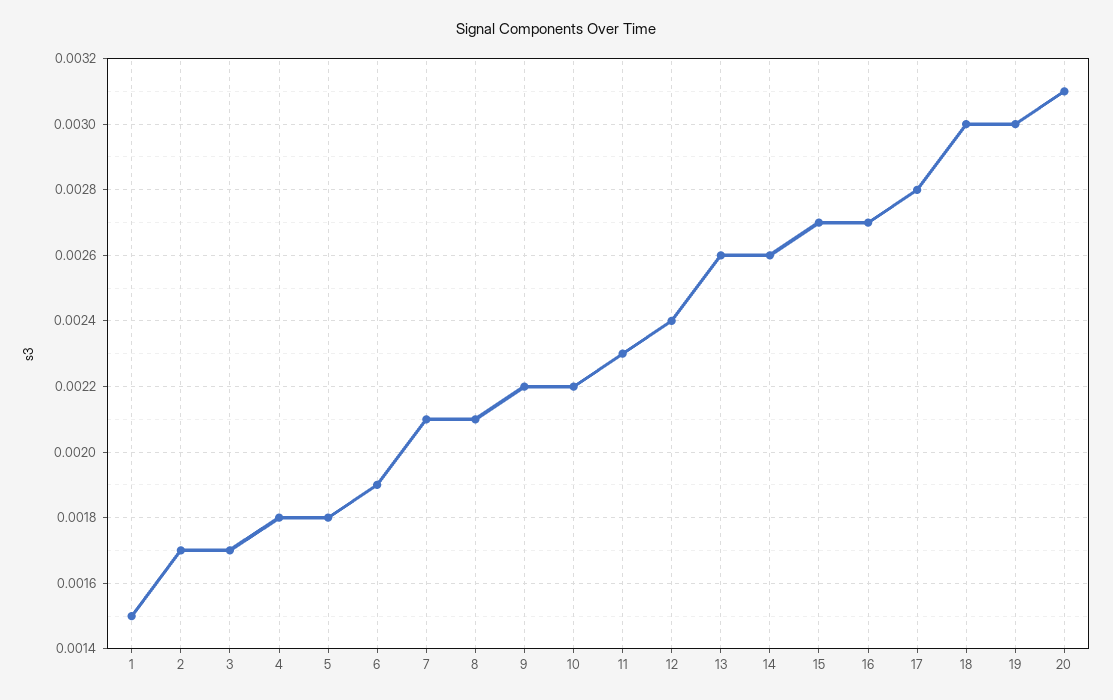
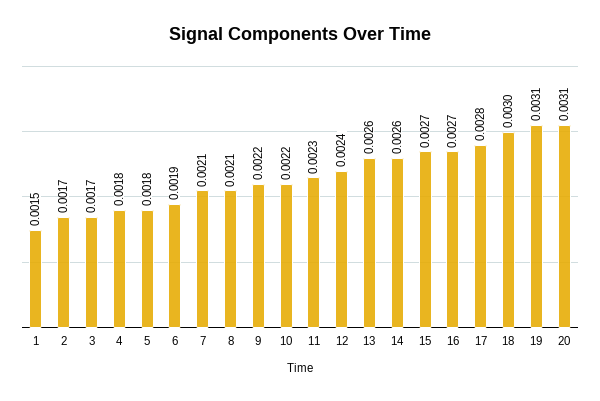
  {
    "1": 0.0015,
    "2": 0.0017,
    "3": 0.0017,
    "4": 0.0018,
    "5": 0.0018,
    "6": 0.0019,
    "7": 0.0021,
    "8": 0.0021,
    "9": 0.0022,
    "10": 0.0022,
    "11": 0.0023,
    "12": 0.0024,
    "13": 0.0026,
    "14": 0.0026,
    "15": 0.0027,
    "16": 0.0027,
    "17": 0.0028,
    "18": 0.003,
-   "19": 0.003,
+   "19": 0.0031,
    "20": 0.0031
  }

